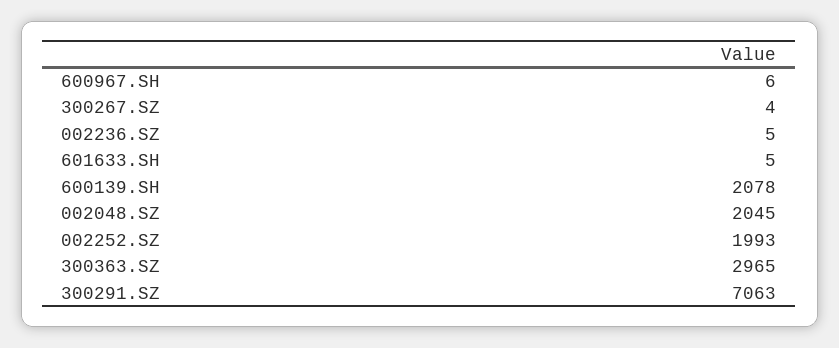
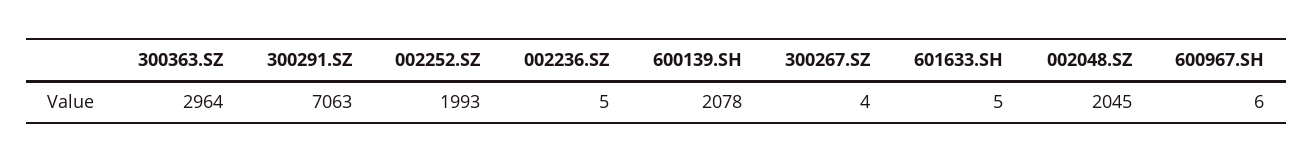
  {
    "600967.SH": 6,
    "300267.SZ": 4,
    "002236.SZ": 5,
    "601633.SH": 5,
    "600139.SH": 2078,
    "002048.SZ": 2045,
    "002252.SZ": 1993,
-   "300363.SZ": 2965,
+   "300363.SZ": 2964,
    "300291.SZ": 7063
  }

